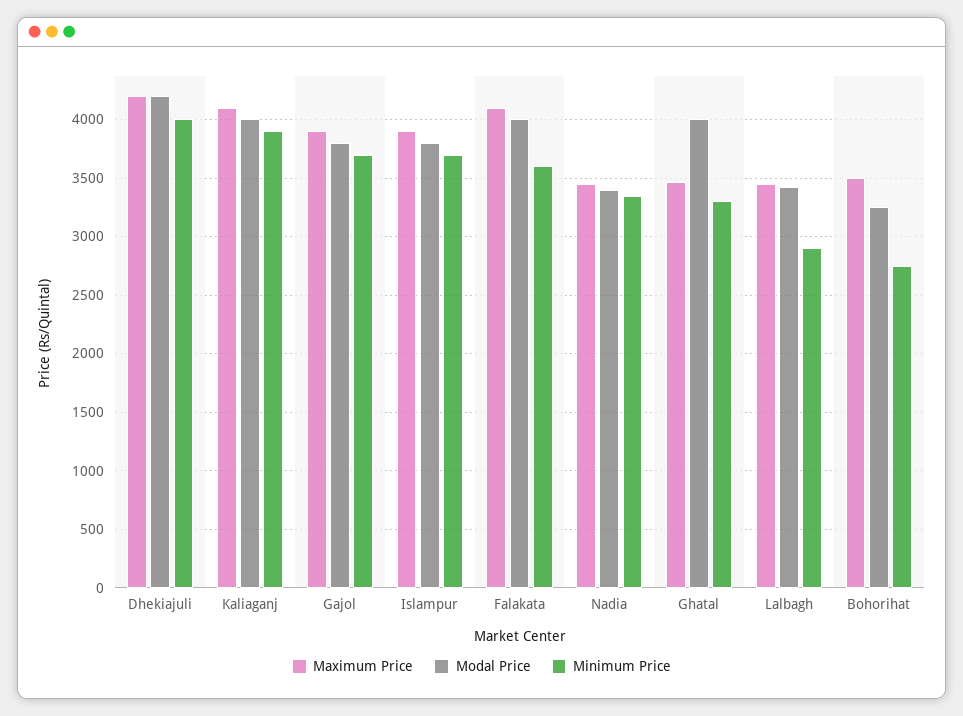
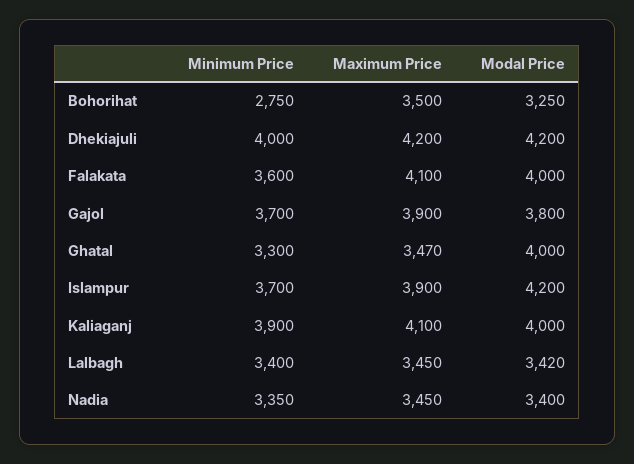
  {
    "Maximum Price": {
      "Dhekiajuli": 4200,
      "Kaliaganj": 4100,
      "Gajol": 3900,
      "Islampur": 3900,
      "Falakata": 4100,
      "Nadia": 3450,
      "Ghatal": 3470,
      "Lalbagh": 3450,
      "Bohorihat": 3500
    },
    "Modal Price": {
      "Dhekiajuli": 4200,
      "Kaliaganj": 4000,
      "Gajol": 3800,
-     "Islampur": 3800,
+     "Islampur": 4200,
      "Falakata": 4000,
      "Nadia": 3400,
      "Ghatal": 4000,
      "Lalbagh": 3420,
      "Bohorihat": 3250
    },
    "Minimum Price": {
      "Dhekiajuli": 4000,
      "Kaliaganj": 3900,
      "Gajol": 3700,
      "Islampur": 3700,
      "Falakata": 3600,
      "Nadia": 3350,
      "Ghatal": 3300,
-     "Lalbagh": 2900,
+     "Lalbagh": 3400,
      "Bohorihat": 2750
    }
  }

